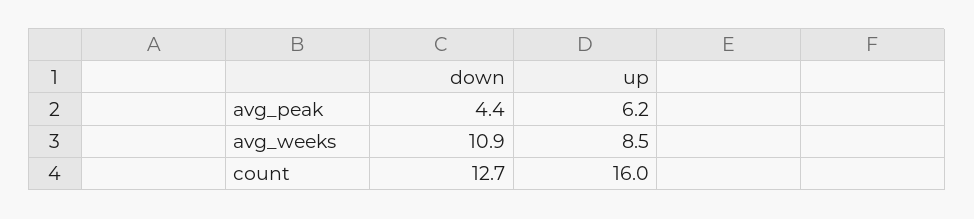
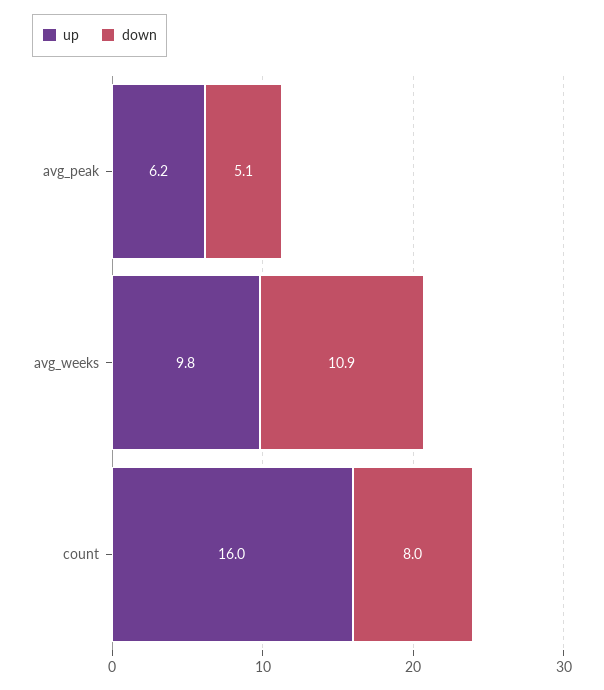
  {
    "down": {
-     "avg_peak": 4.4,
+     "avg_peak": 5.1,
      "avg_weeks": 10.9,
-     "count": 12.7
+     "count": 8
    },
    "up": {
      "avg_peak": 6.2,
-     "avg_weeks": 8.5,
+     "avg_weeks": 9.8,
      "count": 16
    }
  }

